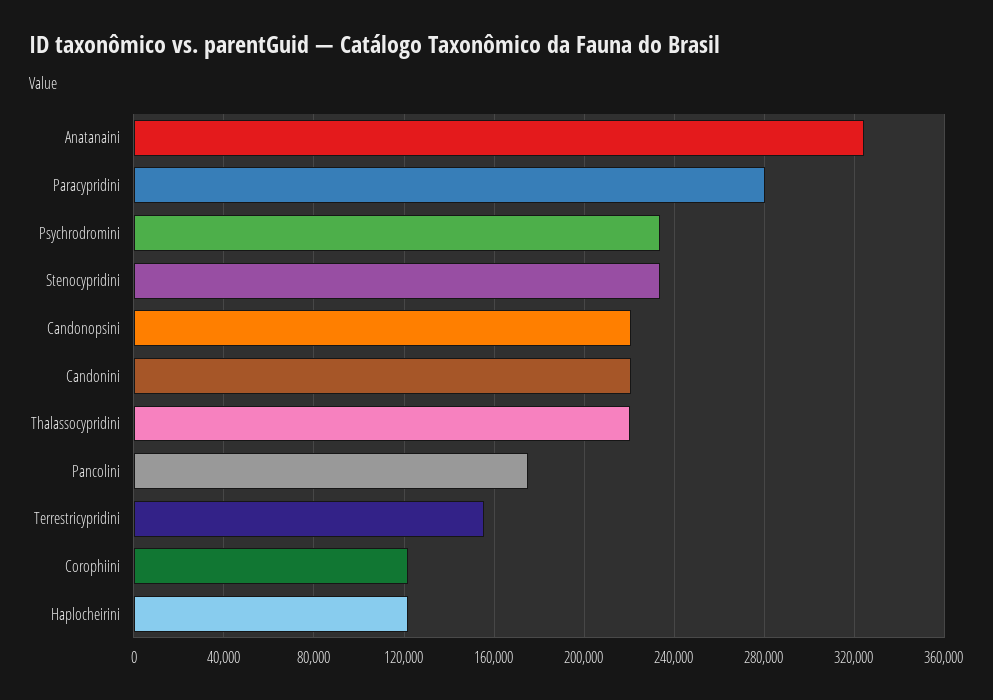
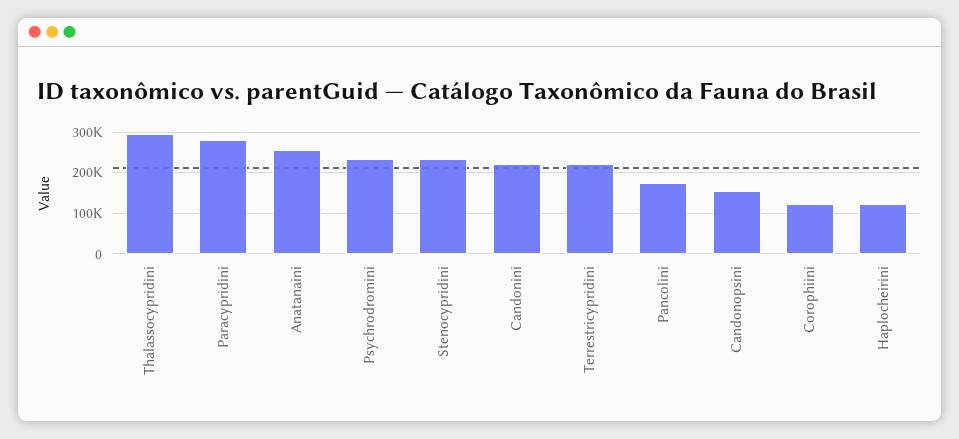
  {
-   "Anatanaini": 325000,
+   "Anatanaini": 260000,
    "Paracypridini": 280000,
    "Psychrodromini": 235000,
    "Stenocypridini": 235000,
-   "Candonopsini": 220000,
+   "Candonopsini": 160000,
    "Candonini": 220000,
-   "Thalassocypridini": 220000,
+   "Thalassocypridini": 300000,
    "Pancolini": 175000,
-   "Terrestricypridini": 155000,
+   "Terrestricypridini": 220000,
    "Corophiini": 120000,
    "Haplocheirini": 120000
  }

